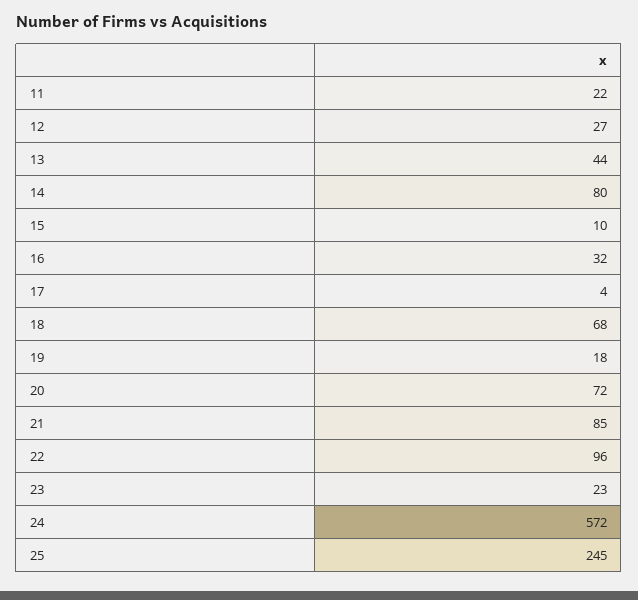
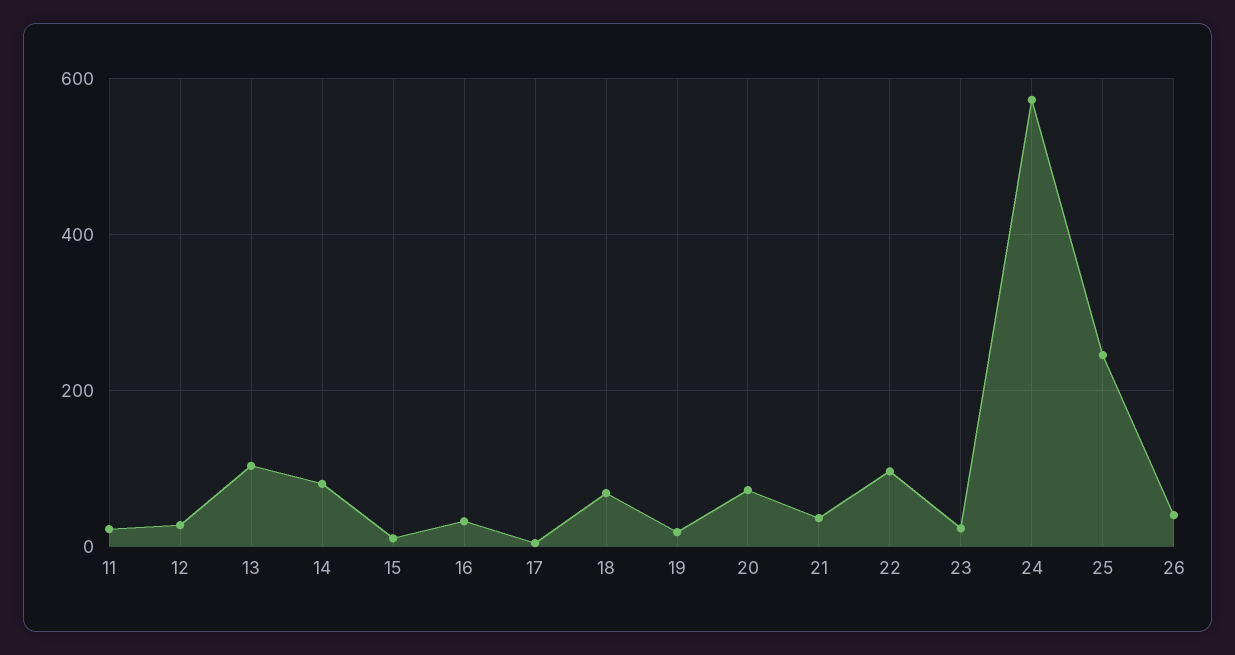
  {
    "11": 22,
    "12": 27,
-   "13": 44,
+   "13": 100,
    "14": 80,
    "15": 10,
    "16": 32,
    "17": 4,
    "18": 68,
    "19": 18,
    "20": 72,
-   "21": 85,
+   "21": 40,
    "22": 96,
    "23": 23,
    "24": 572,
-   "25": 245
+   "25": 245,
+   "26": 40
  }

